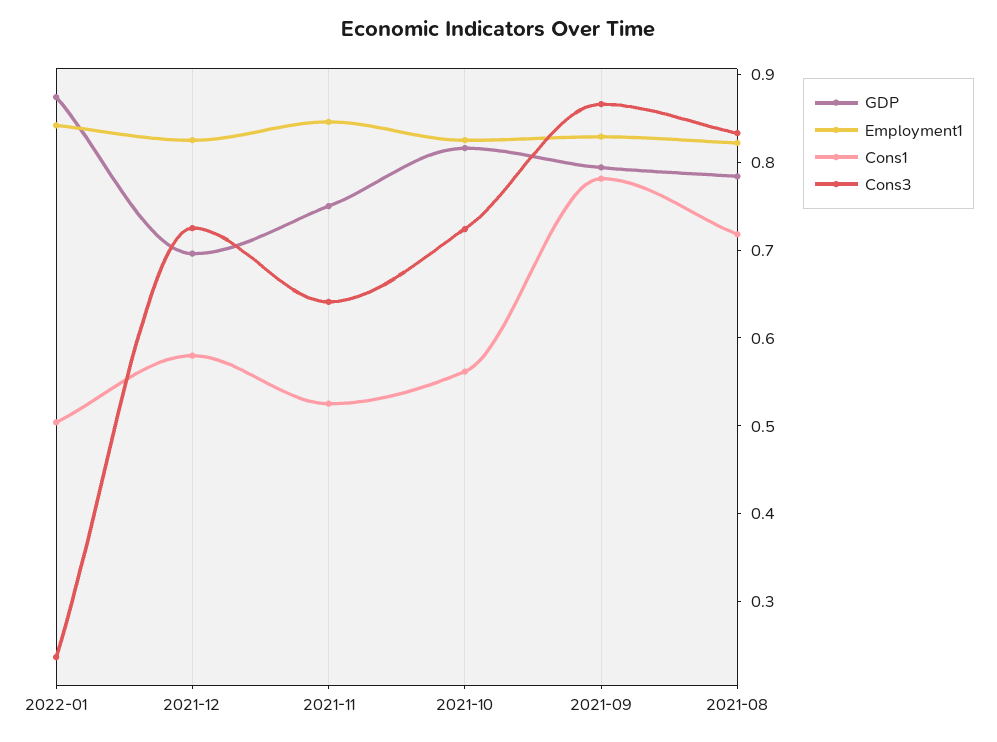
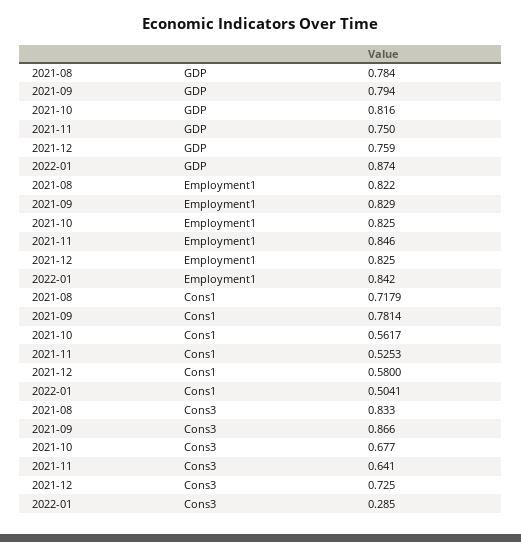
  {
    "GDP": {
      "2022-01": 0.874,
-     "2021-12": 0.7,
+     "2021-12": 0.759,
      "2021-11": 0.75,
      "2021-10": 0.816,
      "2021-09": 0.794,
      "2021-08": 0.784
    },
    "Employment1": {
      "2022-01": 0.842,
      "2021-12": 0.825,
      "2021-11": 0.846,
      "2021-10": 0.825,
      "2021-09": 0.829,
      "2021-08": 0.822
    },
    "Cons1": {
      "2022-01": 0.5041,
      "2021-12": 0.58,
      "2021-11": 0.5253,
      "2021-10": 0.5617,
      "2021-09": 0.7814,
      "2021-08": 0.7179
    },
    "Cons3": {
-     "2022-01": 0.24,
+     "2022-01": 0.285,
      "2021-12": 0.725,
      "2021-11": 0.641,
-     "2021-10": 0.72,
+     "2021-10": 0.677,
      "2021-09": 0.866,
      "2021-08": 0.833
    }
  }

